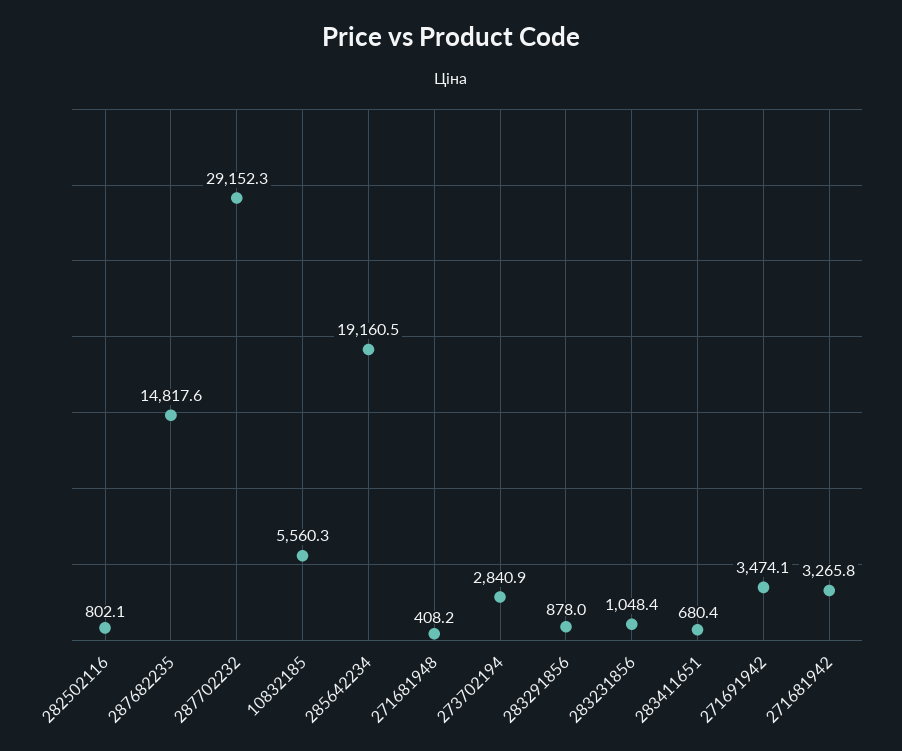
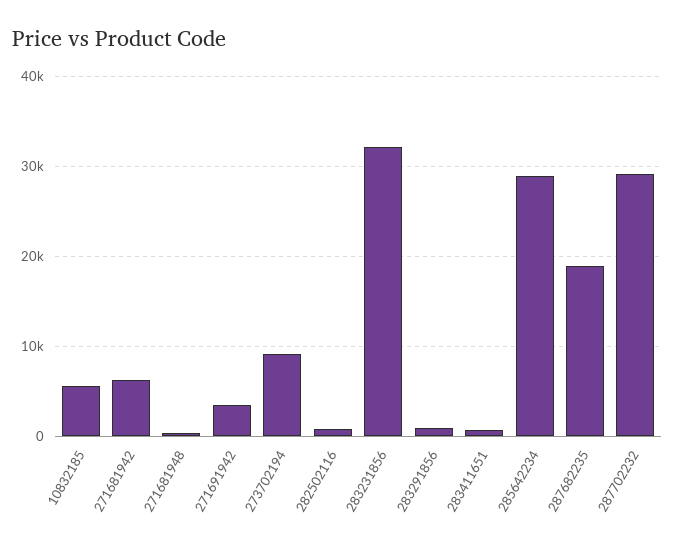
  {
    "282502116": 802.1,
-   "287682235": 14817.6,
+   "287682235": 19000,
    "287702232": 29152.3,
    "10832185": 5560.3,
-   "285642234": 19160.5,
+   "285642234": 29000,
    "271681948": 408.2,
-   "273702194": 2840.9,
+   "273702194": 9000,
    "283291856": 878,
-   "283231856": 1048.4,
+   "283231856": 32000,
    "283411651": 680.4,
    "271691942": 3474.1,
-   "271681942": 3265.8
+   "271681942": 6000
  }

